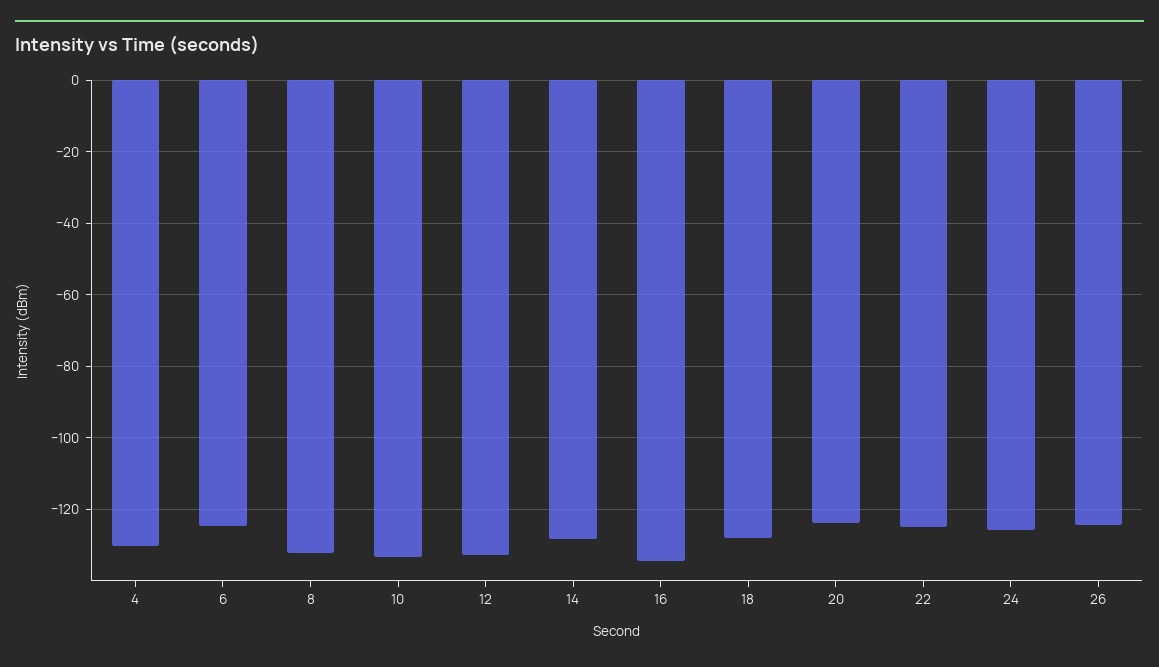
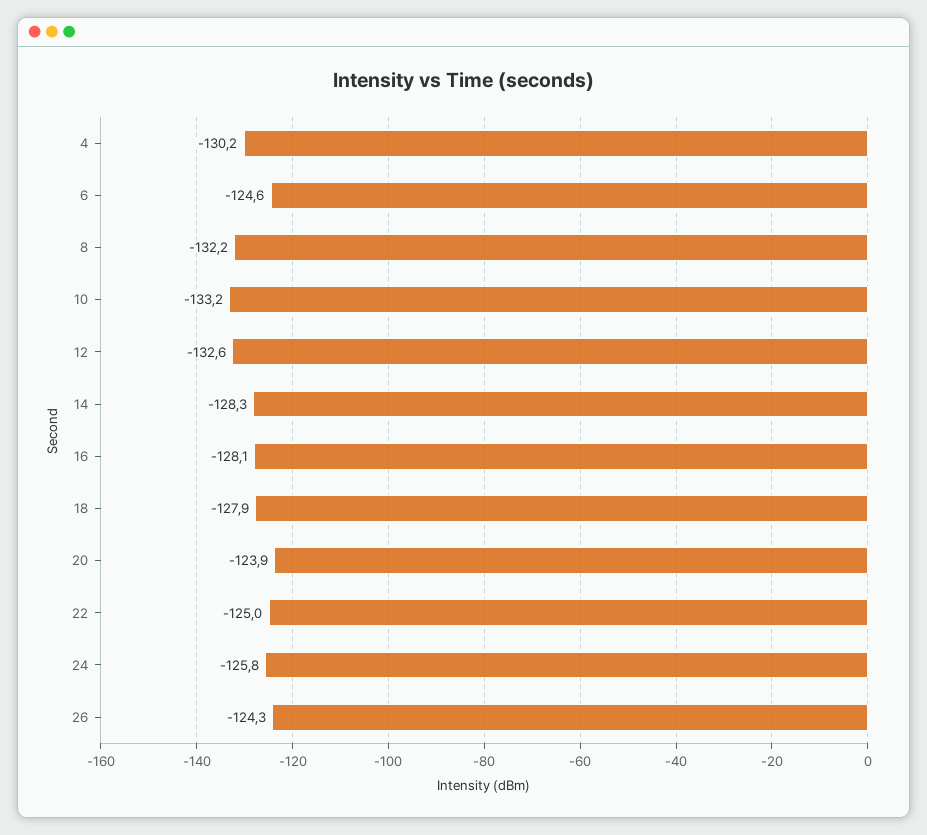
  {
    "4": -130.2,
    "6": -124.6,
    "8": -132.2,
    "10": -133.2,
    "12": -132.6,
    "14": -128.3,
-   "16": -134,
+   "16": -128.1,
    "18": -127.9,
    "20": -123.9,
    "22": -125,
    "24": -125.8,
    "26": -124.3
  }

